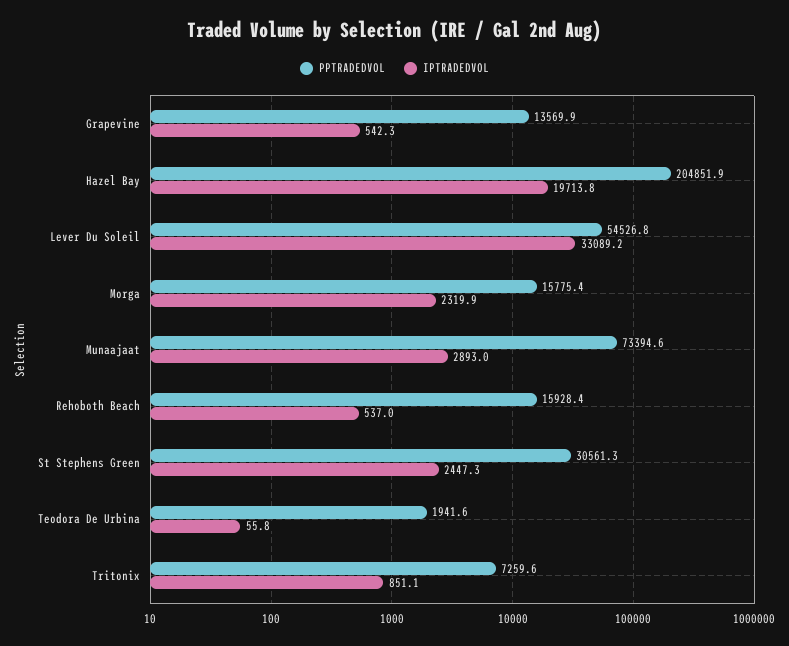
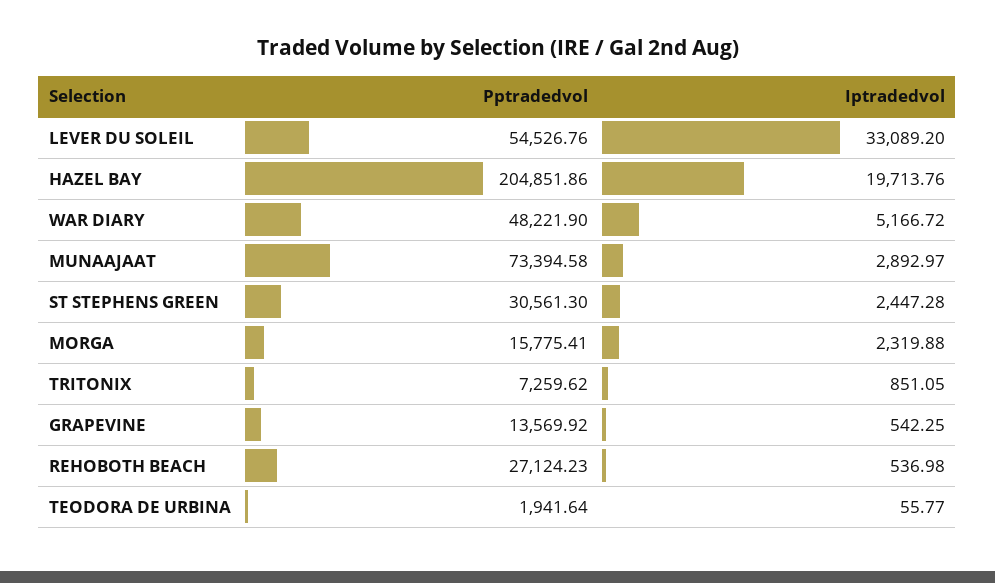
  {
    "PPTRADEDVOL": {
      "Grapevine": 13569.92,
      "Hazel Bay": 204851.86,
      "Lever Du Soleil": 54526.76,
      "Morga": 15775.41,
      "Munaajaat": 73394.58,
-     "Rehoboth Beach": 15928.4,
+     "Rehoboth Beach": 27124.23,
      "St Stephens Green": 30561.3,
      "Teodora De Urbina": 1941.64,
-     "Tritonix": 7259.62
+     "Tritonix": 7259.62,
+     "WAR DIARY": 48221.9
    },
    "IPTRADEDVOL": {
      "Grapevine": 542.25,
      "Hazel Bay": 19713.76,
      "Lever Du Soleil": 33089.2,
      "Morga": 2319.88,
      "Munaajaat": 2892.97,
      "Rehoboth Beach": 536.98,
      "St Stephens Green": 2447.28,
      "Teodora De Urbina": 55.77,
-     "Tritonix": 851.05
+     "Tritonix": 851.05,
+     "WAR DIARY": 5166.72
    }
  }

